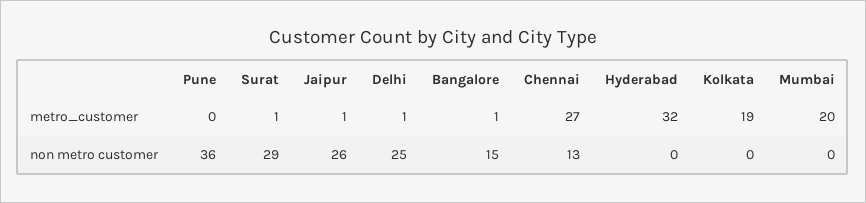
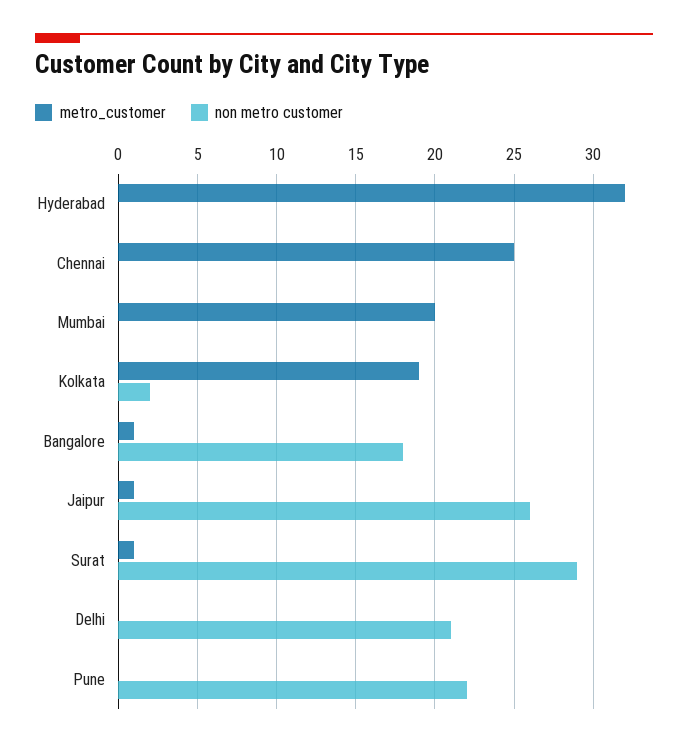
  {
    "metro_customer": {
      "Pune": 0,
      "Surat": 1,
      "Jaipur": 1,
-     "Delhi": 1,
+     "Delhi": 0,
      "Bangalore": 1,
-     "Chennai": 27,
+     "Chennai": 25,
      "Hyderabad": 32,
      "Kolkata": 19,
      "Mumbai": 20
    },
    "non metro customer": {
-     "Pune": 36,
+     "Pune": 22,
      "Surat": 29,
      "Jaipur": 26,
-     "Delhi": 25,
+     "Delhi": 21,
-     "Bangalore": 15,
+     "Bangalore": 18,
-     "Chennai": 13,
+     "Chennai": 0,
      "Hyderabad": 0,
-     "Kolkata": 0,
+     "Kolkata": 2,
      "Mumbai": 0
    }
  }

